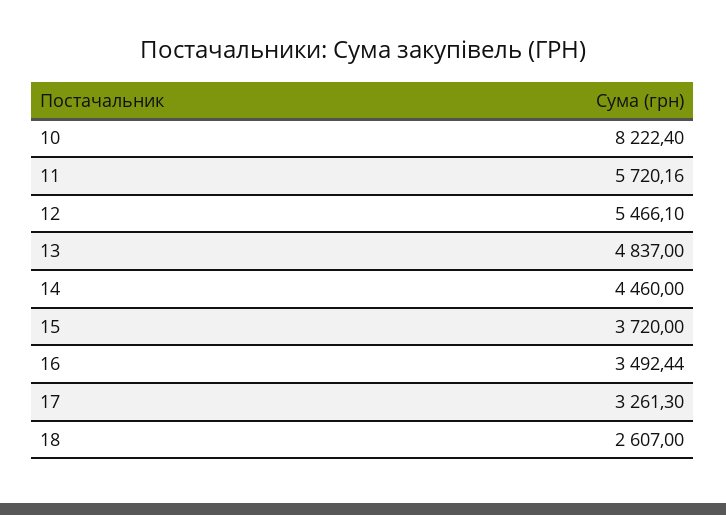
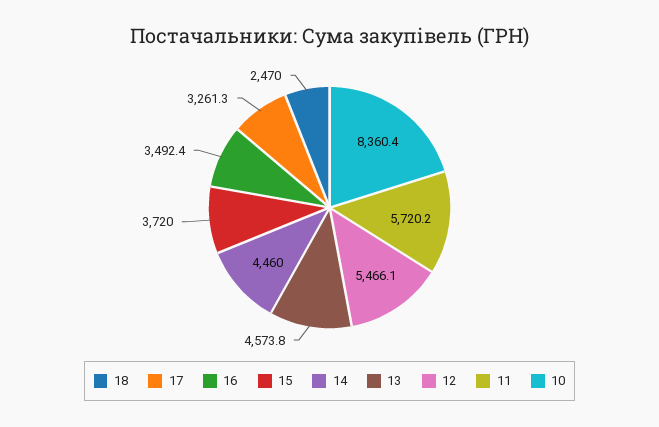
  {
-   "10": 8222.4,
+   "10": 8360.4,
    "11": 5720.16,
    "12": 5466.1,
-   "13": 4837,
+   "13": 4573.8,
    "14": 4460,
    "15": 3720,
    "16": 3492.44,
    "17": 3261.3,
-   "18": 2607
+   "18": 2470
  }

